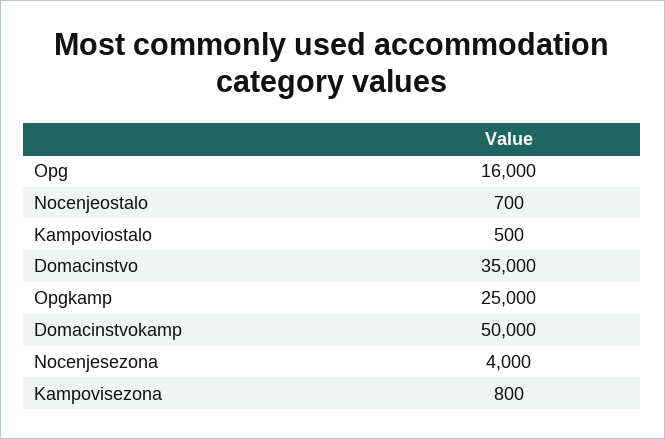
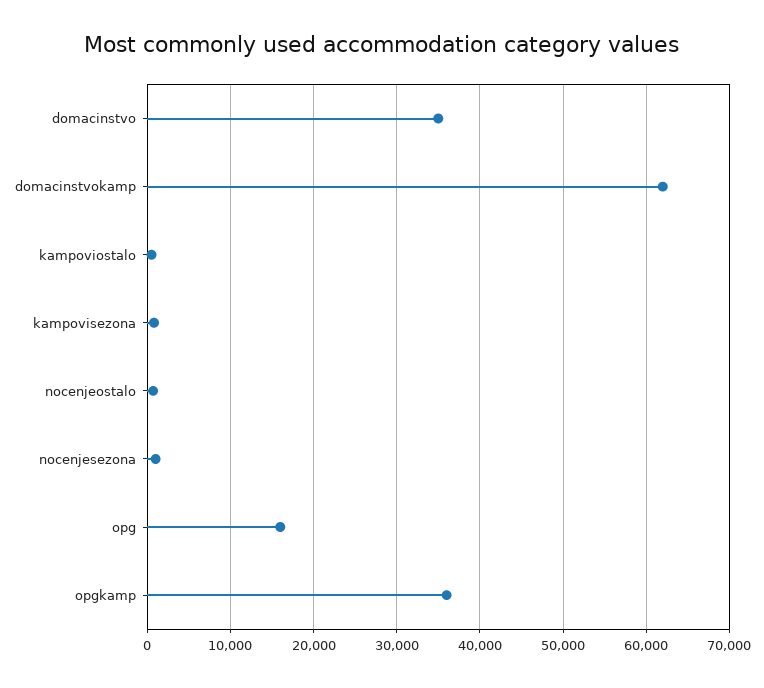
  {
    "Opg": 16000,
    "Nocenjeostalo": 700,
    "Kampoviostalo": 500,
    "Domacinstvo": 35000,
-   "Opgkamp": 25000,
+   "Opgkamp": 36000,
-   "Domacinstvokamp": 50000,
+   "Domacinstvokamp": 62000,
-   "Nocenjesezona": 4000,
+   "Nocenjesezona": 1000,
    "Kampovisezona": 800
  }

